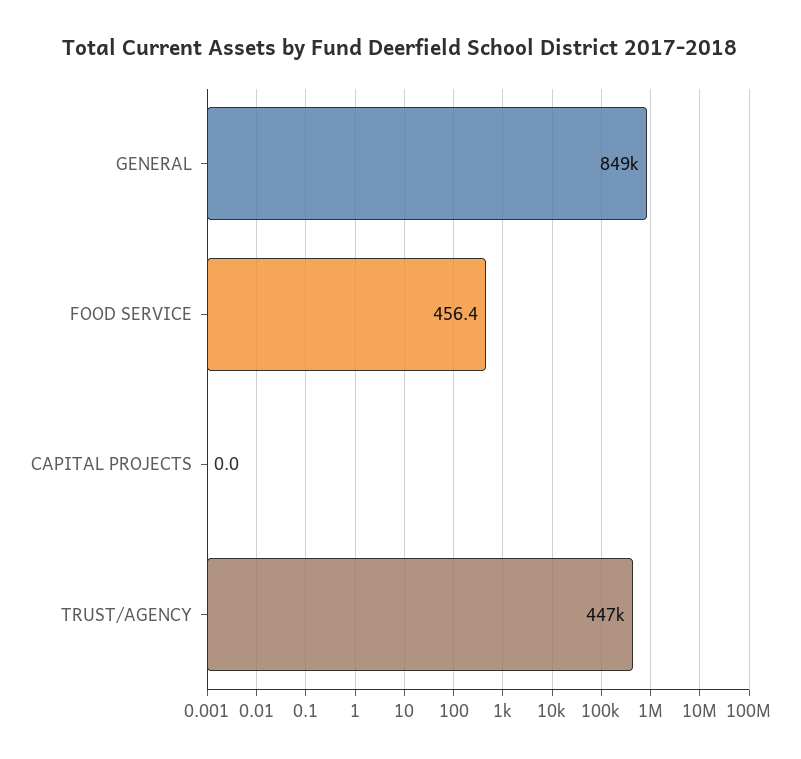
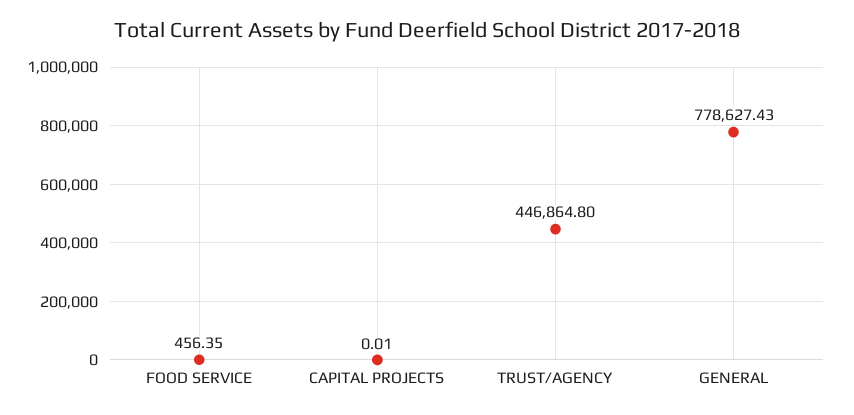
  {
-   "GENERAL": 849000,
+   "GENERAL": 778627.43,
    "FOOD SERVICE": 456.35,
    "CAPITAL PROJECTS": 0.01,
    "TRUST/AGENCY": 446864.8
  }

